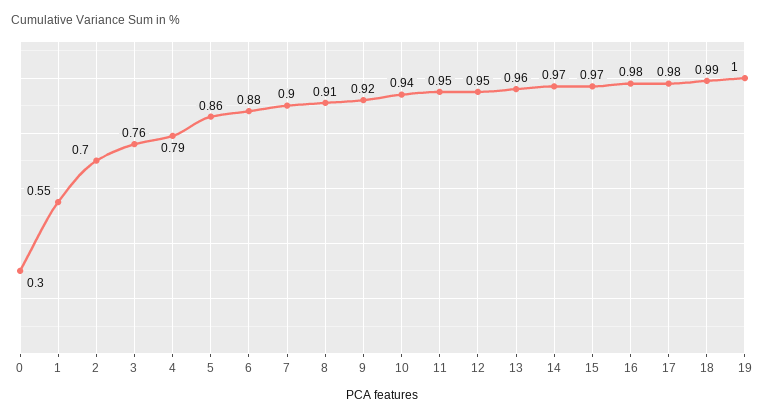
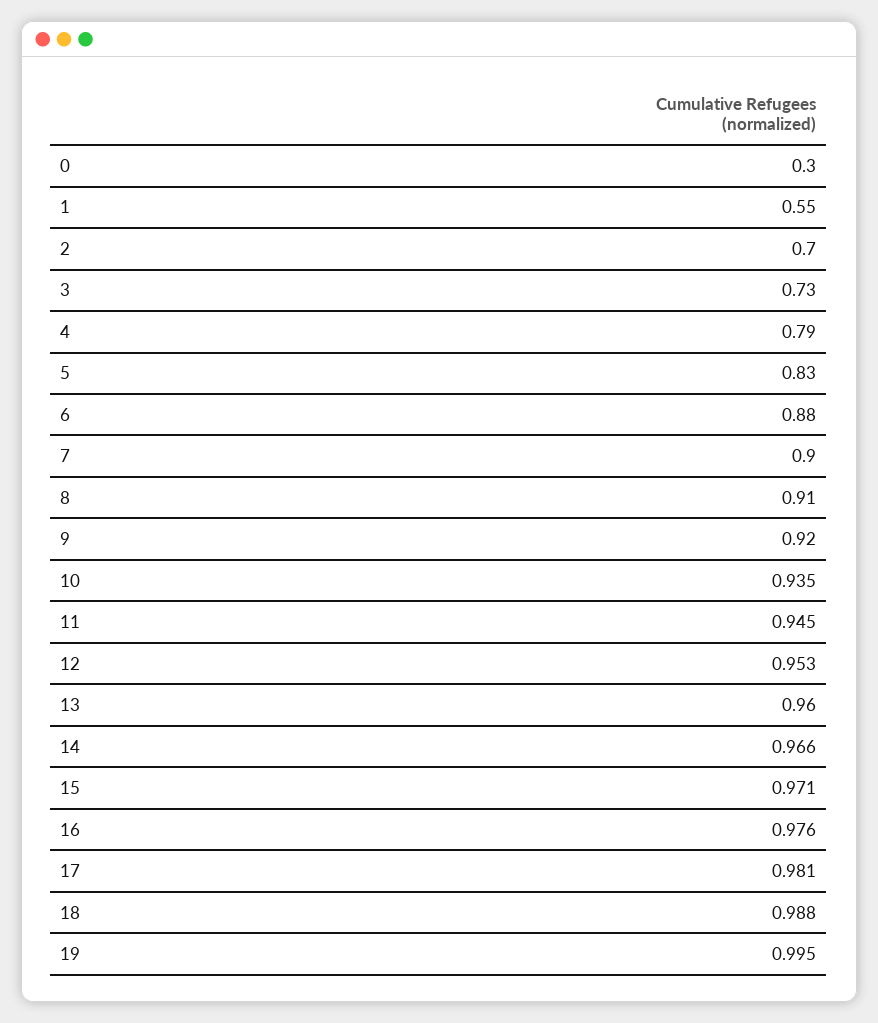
  {
    "0": 0.3,
    "1": 0.55,
    "2": 0.7,
-   "3": 0.76,
+   "3": 0.73,
    "4": 0.79,
-   "5": 0.86,
+   "5": 0.83,
    "6": 0.88,
    "7": 0.9,
    "8": 0.91,
    "9": 0.92,
    "10": 0.935,
    "11": 0.945,
    "12": 0.953,
    "13": 0.96,
    "14": 0.966,
    "15": 0.971,
    "16": 0.976,
    "17": 0.981,
    "18": 0.988,
    "19": 0.995
  }

